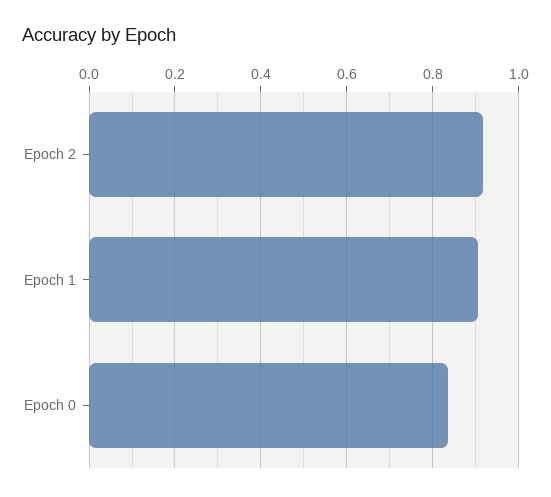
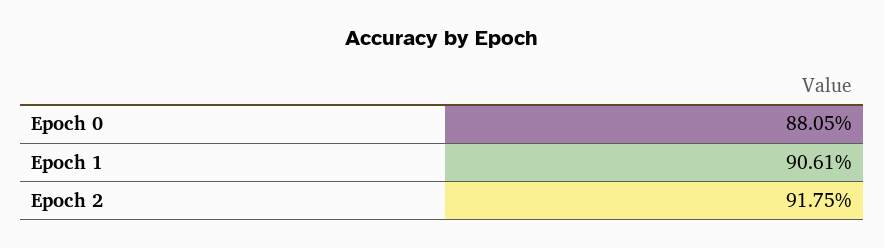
  {
    "Epoch 2": 0.9175,
    "Epoch 1": 0.9061,
-   "Epoch 0": 0.84
+   "Epoch 0": 0.8805
  }

